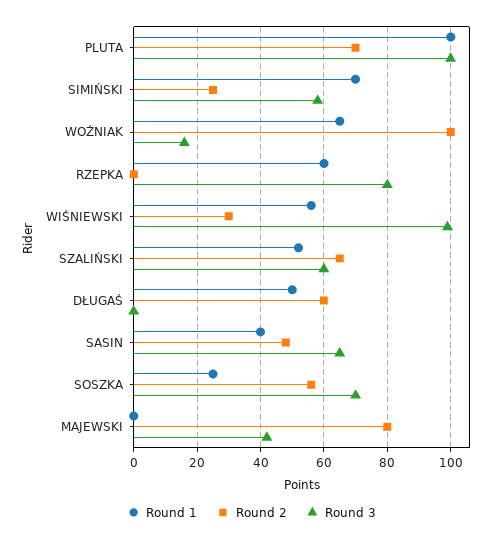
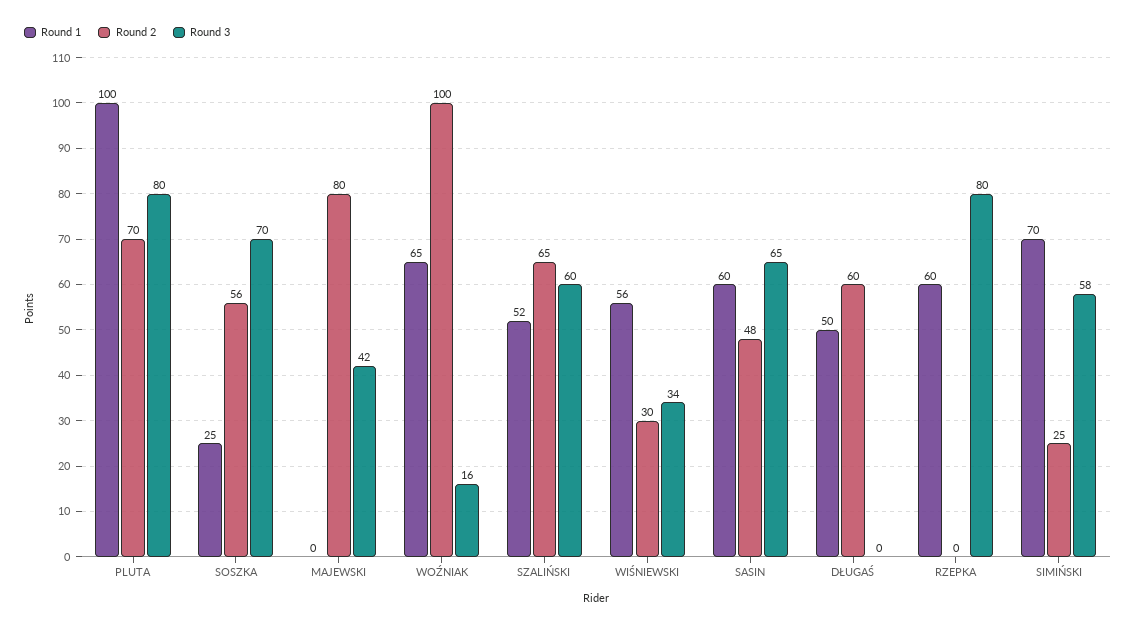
  {
    "Round 1": {
      "PLUTA": 100,
      "SIMIŃSKI": 70,
      "WOŹNIAK": 65,
      "RZEPKA": 60,
      "WIŚNIEWSKI": 56,
      "SZALIŃSKI": 52,
      "DŁUGAŚ": 50,
-     "SASIN": 40,
+     "SASIN": 60,
      "SOSZKA": 25,
      "MAJEWSKI": 0
    },
    "Round 2": {
      "PLUTA": 70,
      "SIMIŃSKI": 25,
      "WOŹNIAK": 100,
      "RZEPKA": 0,
      "WIŚNIEWSKI": 30,
      "SZALIŃSKI": 65,
      "DŁUGAŚ": 60,
      "SASIN": 48,
      "SOSZKA": 56,
      "MAJEWSKI": 80
    },
    "Round 3": {
-     "PLUTA": 100,
+     "PLUTA": 80,
      "SIMIŃSKI": 58,
      "WOŹNIAK": 16,
      "RZEPKA": 80,
-     "WIŚNIEWSKI": 100,
+     "WIŚNIEWSKI": 34,
      "SZALIŃSKI": 60,
      "DŁUGAŚ": 0,
      "SASIN": 65,
      "SOSZKA": 70,
      "MAJEWSKI": 42
    }
  }

